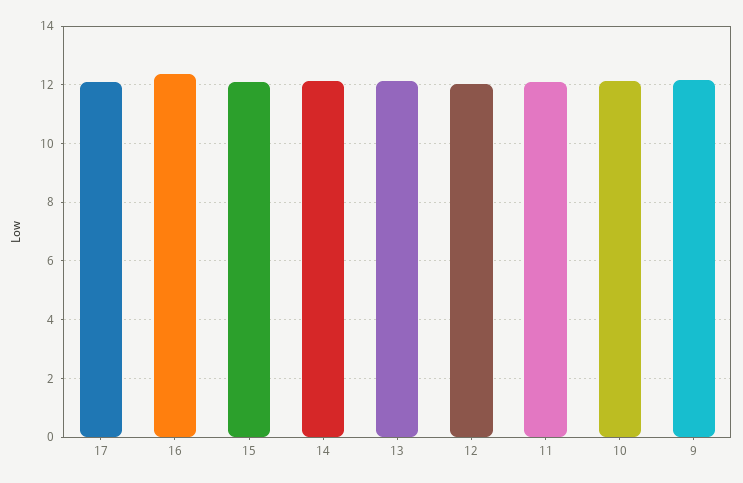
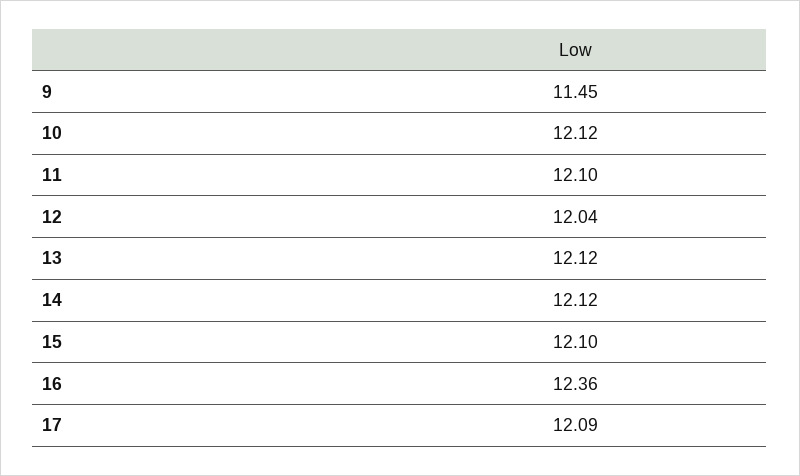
  {
    "17": 12.09,
    "16": 12.36,
    "15": 12.1,
    "14": 12.12,
    "13": 12.12,
    "12": 12.04,
    "11": 12.1,
    "10": 12.12,
-   "9": 12.25
+   "9": 11.45
  }

